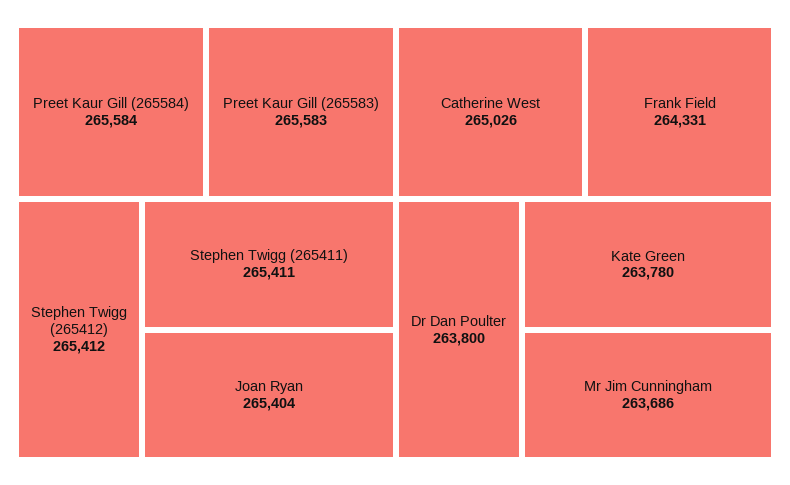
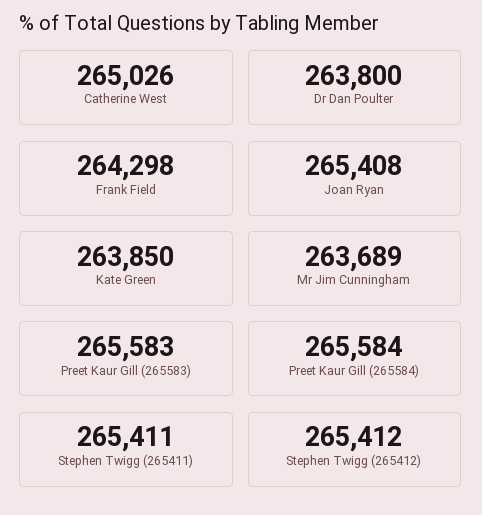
  {
    "Preet Kaur Gill (265584)": 265584,
    "Preet Kaur Gill (265583)": 265583,
    "Stephen Twigg (265412)": 265412,
    "Stephen Twigg (265411)": 265411,
-   "Joan Ryan": 265404,
+   "Joan Ryan": 265408,
    "Catherine West": 265026,
-   "Frank Field": 264331,
+   "Frank Field": 264298,
    "Dr Dan Poulter": 263800,
-   "Kate Green": 263780,
+   "Kate Green": 263850,
-   "Mr Jim Cunningham": 263686
+   "Mr Jim Cunningham": 263689
  }

